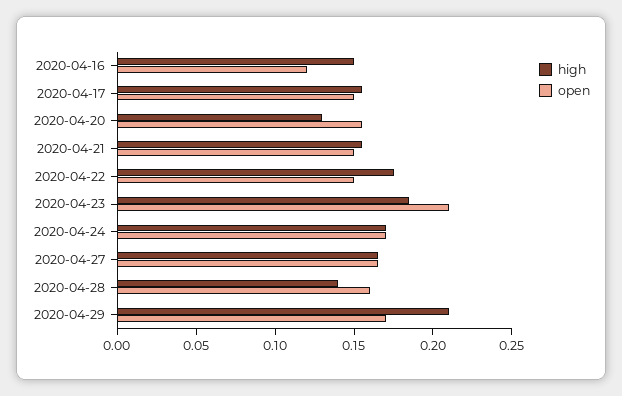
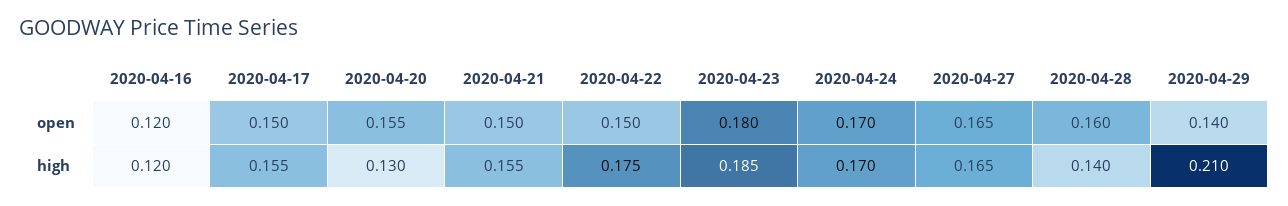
  {
    "high": {
-     "2020-04-16": 0.15,
+     "2020-04-16": 0.12,
      "2020-04-17": 0.155,
      "2020-04-20": 0.13,
      "2020-04-21": 0.155,
      "2020-04-22": 0.175,
      "2020-04-23": 0.185,
      "2020-04-24": 0.17,
      "2020-04-27": 0.165,
      "2020-04-28": 0.14,
      "2020-04-29": 0.21
    },
    "open": {
      "2020-04-16": 0.12,
      "2020-04-17": 0.15,
      "2020-04-20": 0.155,
      "2020-04-21": 0.15,
      "2020-04-22": 0.15,
-     "2020-04-23": 0.21,
+     "2020-04-23": 0.18,
      "2020-04-24": 0.17,
      "2020-04-27": 0.165,
      "2020-04-28": 0.16,
-     "2020-04-29": 0.17
+     "2020-04-29": 0.14
    }
  }

